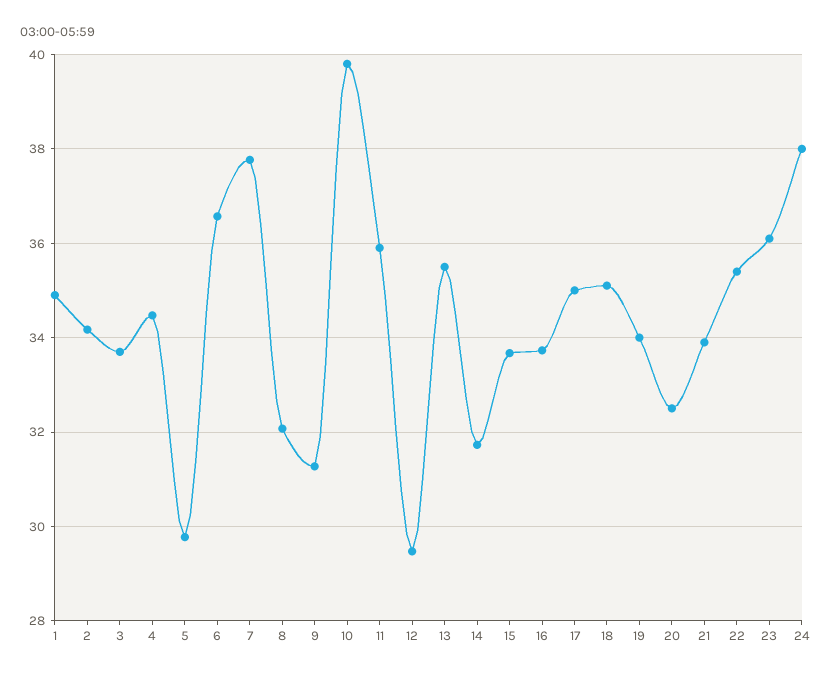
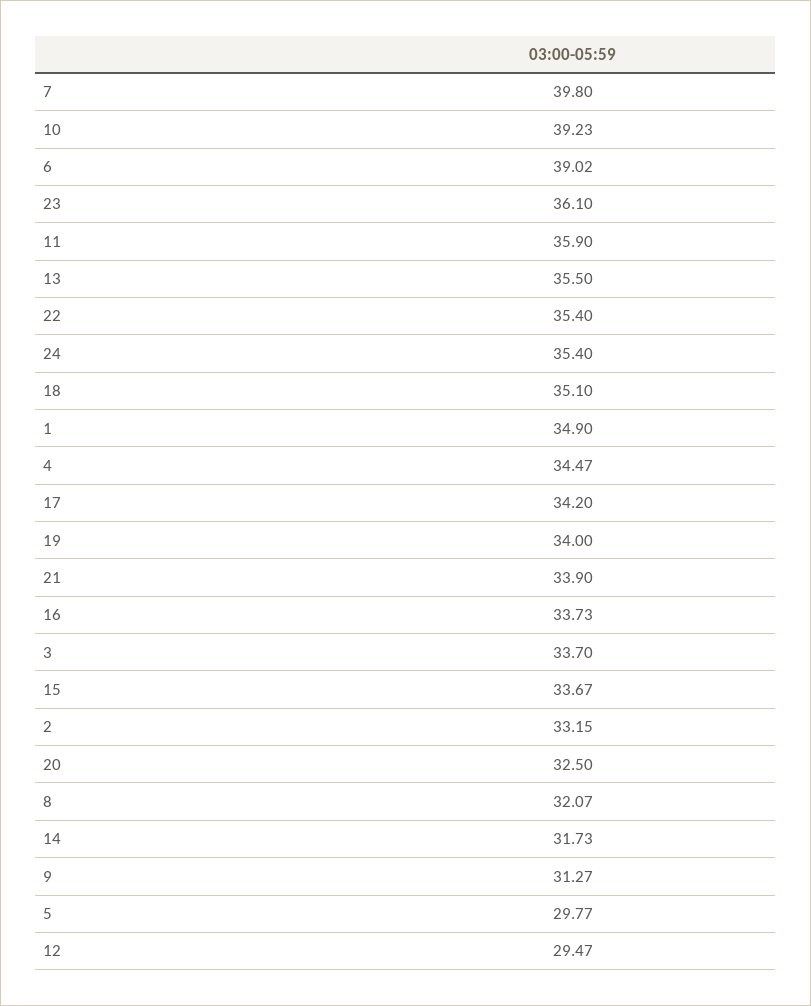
  {
    "1": 34.9,
-   "2": 34.2,
+   "2": 33.15,
    "3": 33.7,
    "4": 34.47,
    "5": 29.77,
-   "6": 36.6,
+   "6": 39.02,
-   "7": 37.8,
+   "7": 39.8,
    "8": 32.07,
    "9": 31.27,
-   "10": 39.8,
+   "10": 39.23,
    "11": 35.9,
    "12": 29.47,
    "13": 35.5,
    "14": 31.73,
    "15": 33.67,
    "16": 33.73,
-   "17": 35,
+   "17": 34.2,
    "18": 35.1,
    "19": 34,
    "20": 32.5,
    "21": 33.9,
    "22": 35.4,
    "23": 36.1,
-   "24": 38
+   "24": 35.4
  }

